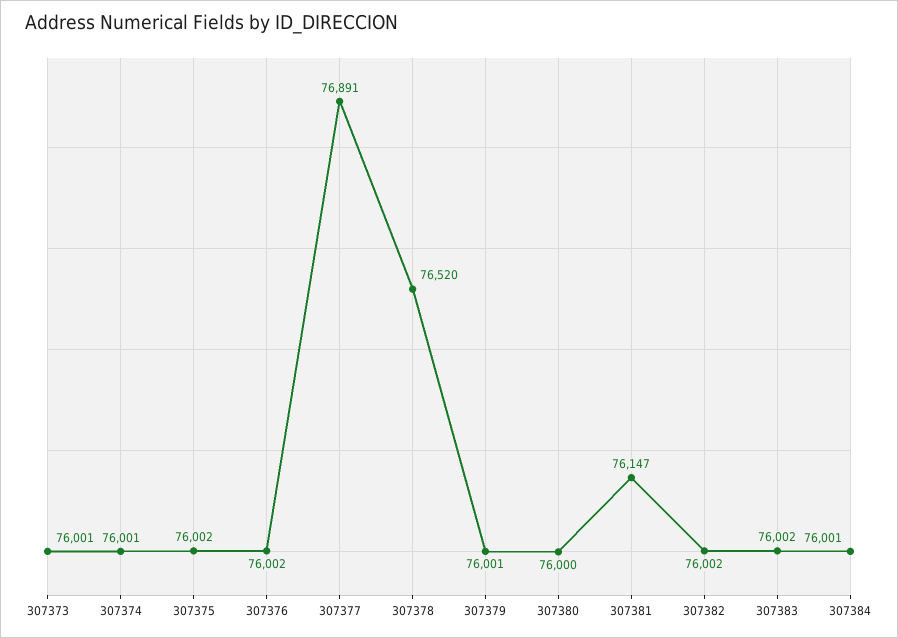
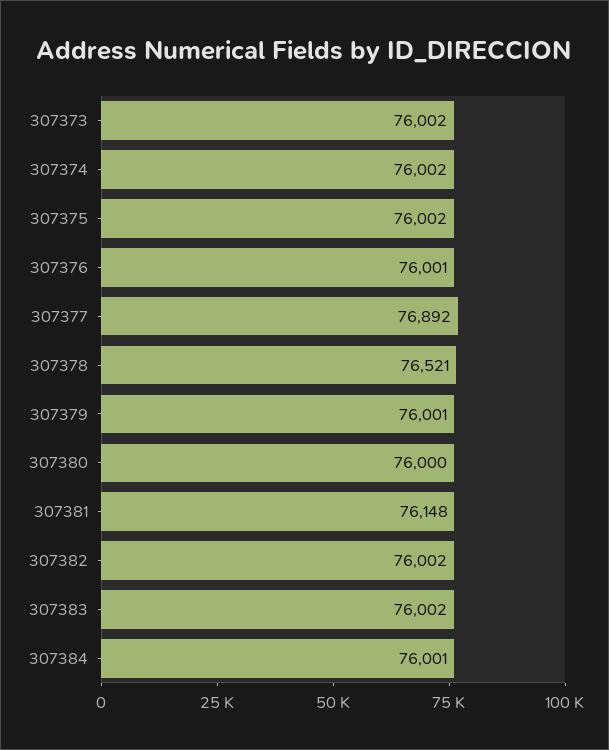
  {
-   "307373": 76001,
+   "307373": 76002,
-   "307374": 76001,
+   "307374": 76002,
    "307375": 76002,
-   "307376": 76002,
+   "307376": 76001,
-   "307377": 76891,
+   "307377": 76892,
-   "307378": 76520,
+   "307378": 76521,
    "307379": 76001,
    "307380": 76000,
-   "307381": 76147,
+   "307381": 76148,
    "307382": 76002,
    "307383": 76002,
    "307384": 76001
  }

